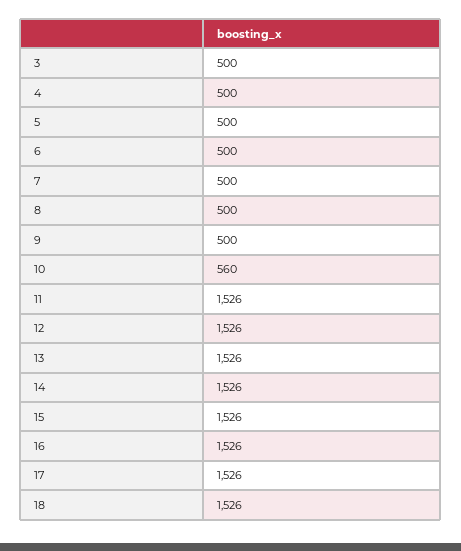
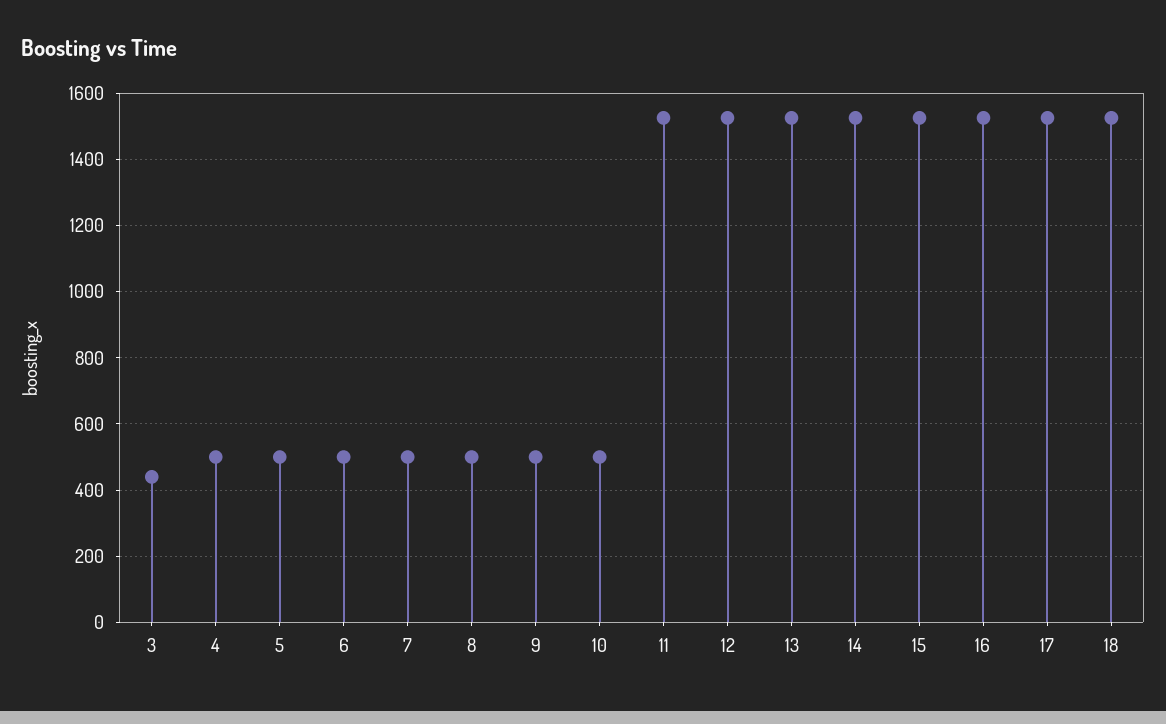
  {
-   "3": 500,
+   "3": 440,
    "4": 500,
    "5": 500,
    "6": 500,
    "7": 500,
    "8": 500,
    "9": 500,
-   "10": 560,
+   "10": 500,
    "11": 1526,
    "12": 1526,
    "13": 1526,
    "14": 1526,
    "15": 1526,
    "16": 1526,
    "17": 1526,
    "18": 1526
  }

